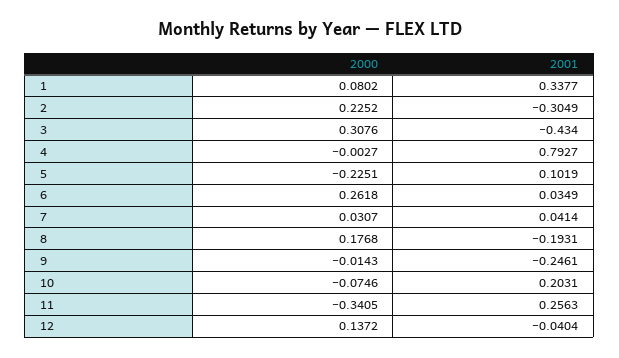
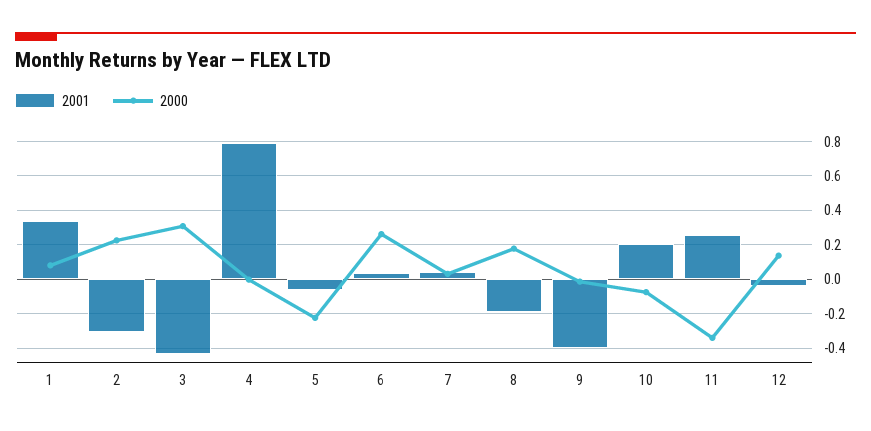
  {
    "2000": {
      "1": 0.0802,
      "2": 0.2252,
      "3": 0.3076,
      "4": -0.0027,
      "5": -0.2251,
      "6": 0.2618,
      "7": 0.0307,
      "8": 0.1768,
      "9": -0.0143,
      "10": -0.0746,
      "11": -0.3405,
      "12": 0.1372
    },
    "2001": {
      "1": 0.3377,
      "2": -0.3049,
      "3": -0.434,
      "4": 0.7927,
-     "5": 0.1019,
+     "5": -0.05,
      "6": 0.0349,
      "7": 0.0414,
      "8": -0.1931,
-     "9": -0.2461,
+     "9": -0.4,
      "10": 0.2031,
      "11": 0.2563,
      "12": -0.0404
    }
  }

